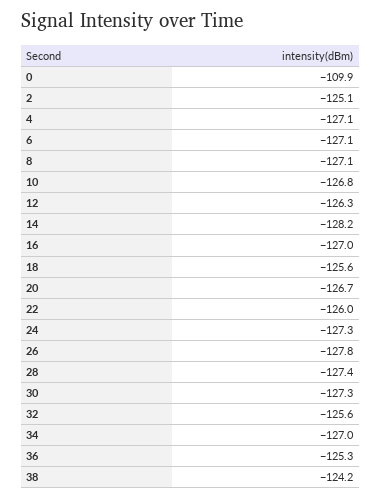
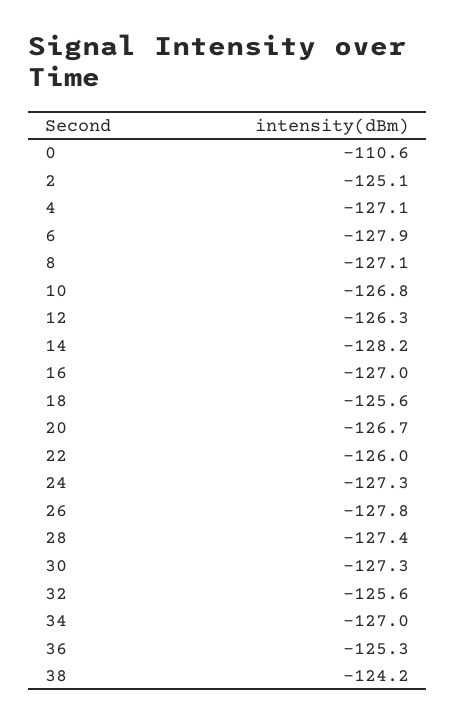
  {
-   "0": -109.9,
+   "0": -110.6,
    "2": -125.1,
    "4": -127.1,
-   "6": -127.1,
+   "6": -127.9,
    "8": -127.1,
    "10": -126.8,
    "12": -126.3,
    "14": -128.2,
    "16": -127,
    "18": -125.6,
    "20": -126.7,
    "22": -126,
    "24": -127.3,
    "26": -127.8,
    "28": -127.4,
    "30": -127.3,
    "32": -125.6,
    "34": -127,
    "36": -125.3,
    "38": -124.2
  }

